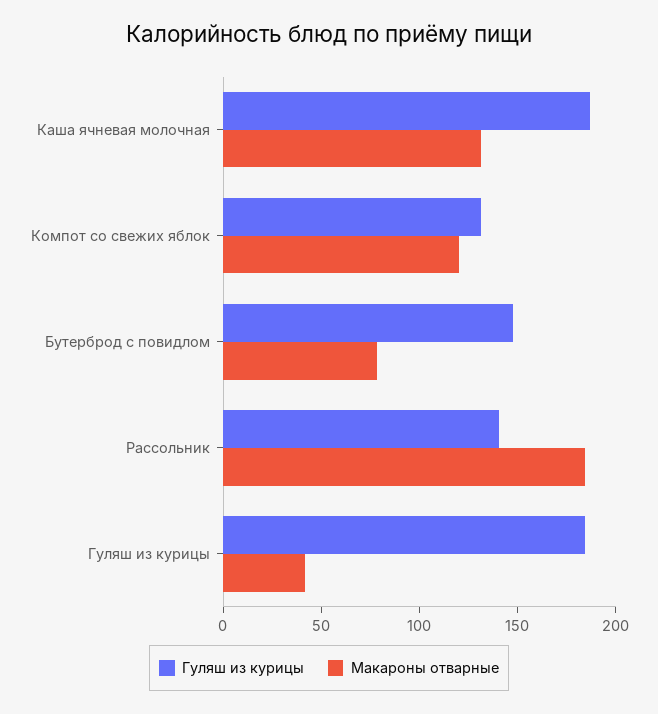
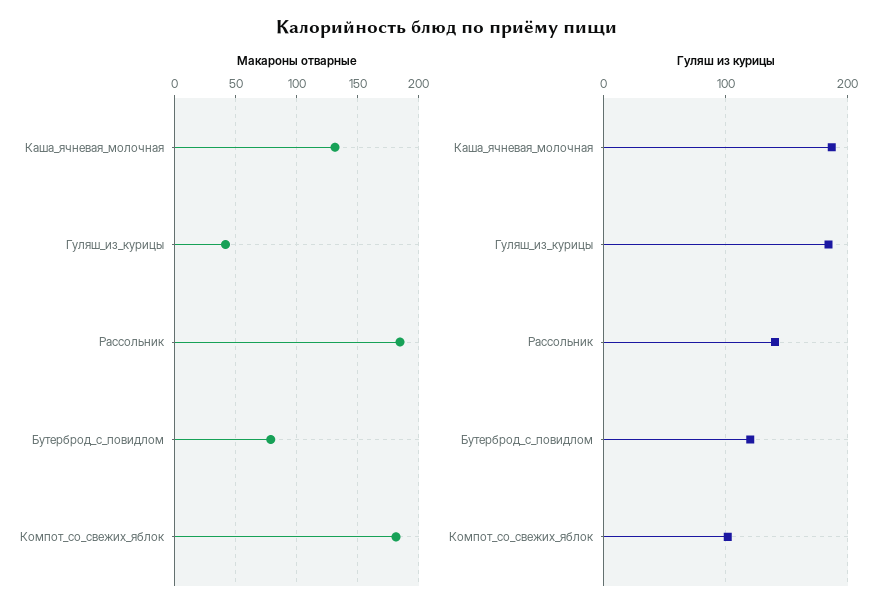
  {
    "Гуляш из курицы": {
      "Каша ячневая молочная": 190,
-     "Компот со свежих яблок": 130,
+     "Компот со свежих яблок": 100,
-     "Бутерброд с повидлом": 150,
+     "Бутерброд с повидлом": 120,
      "Рассольник": 140,
      "Гуляш из курицы": 180
    },
    "Макароны отварные": {
      "Каша ячневая молочная": 130,
-     "Компот со свежих яблок": 120,
+     "Компот со свежих яблок": 180,
      "Бутерброд с повидлом": 80,
      "Рассольник": 185,
      "Гуляш из курицы": 40
    }
  }

